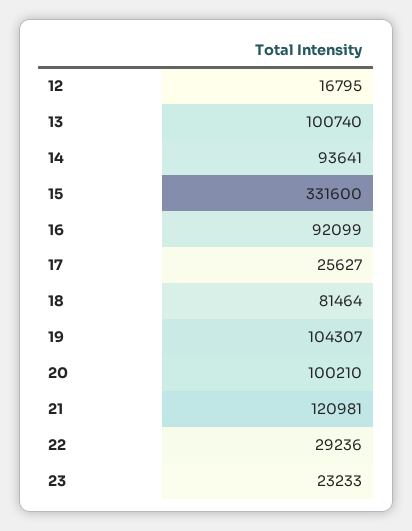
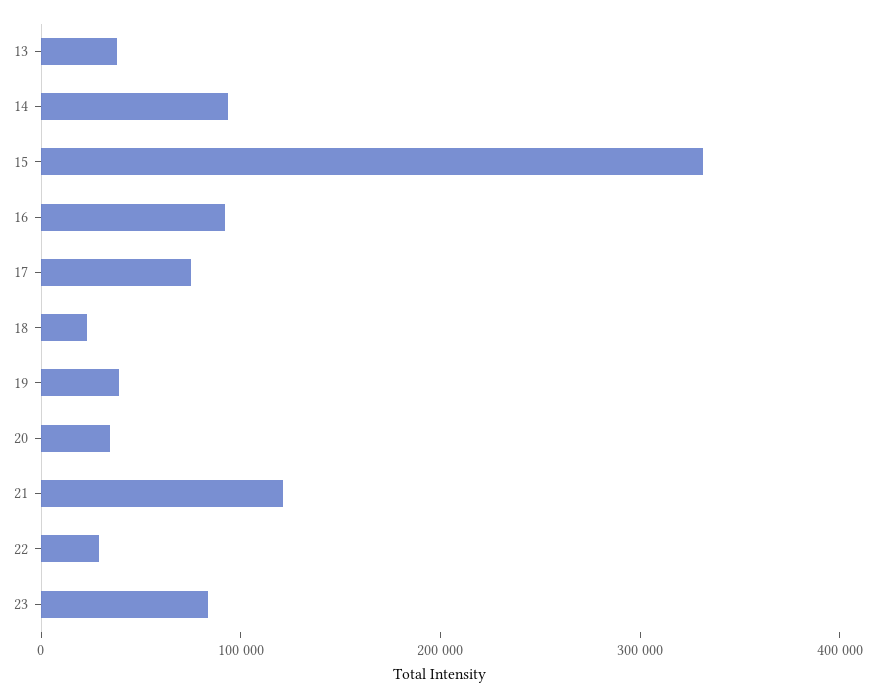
  {
-   "12": 16795,
-   "13": 100740,
+   "13": 40000,
    "14": 93641,
    "15": 331600,
    "16": 92099,
-   "17": 25627,
+   "17": 80000,
-   "18": 81464,
+   "18": 20000,
-   "19": 104307,
+   "19": 40000,
-   "20": 100210,
+   "20": 40000,
    "21": 120981,
    "22": 29236,
-   "23": 23233
+   "23": 80000
  }

